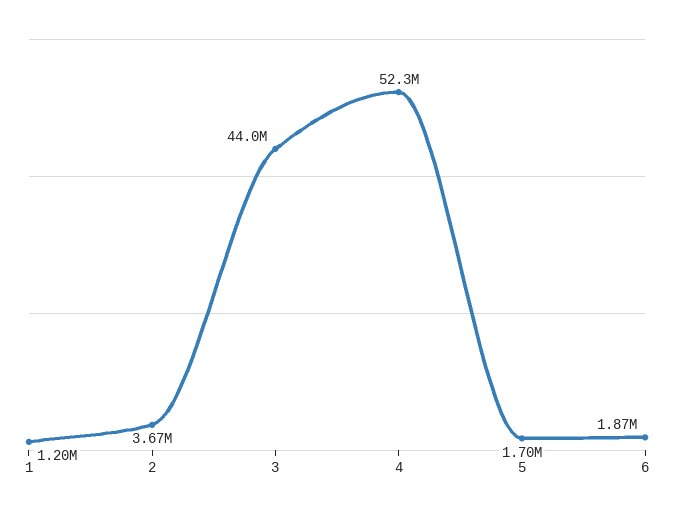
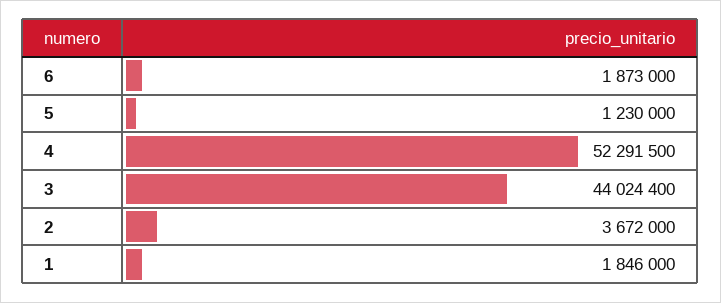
  {
-   "1": 1200000,
+   "1": 1846000,
    "2": 3672000,
    "3": 44024400,
    "4": 52291500,
-   "5": 1700000,
+   "5": 1230000,
    "6": 1873000
  }

